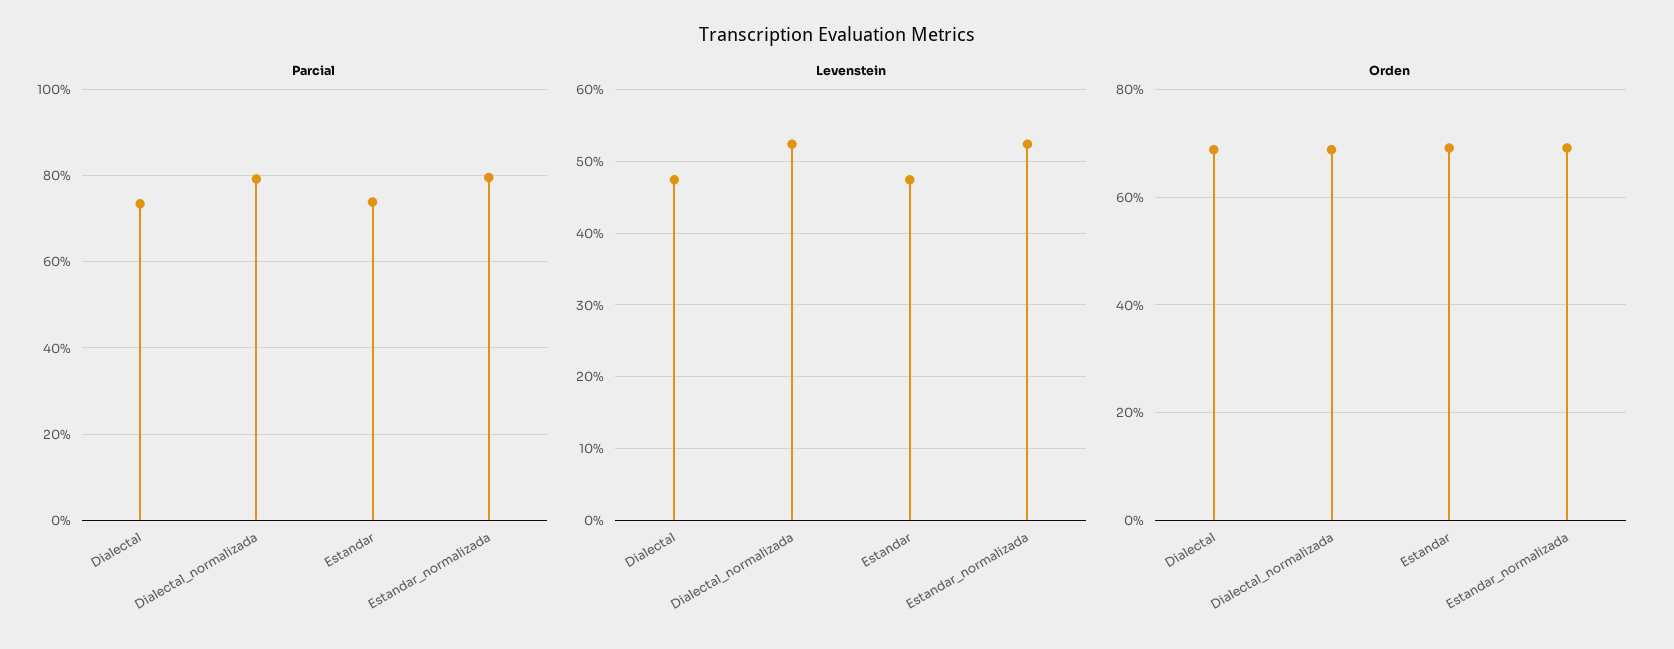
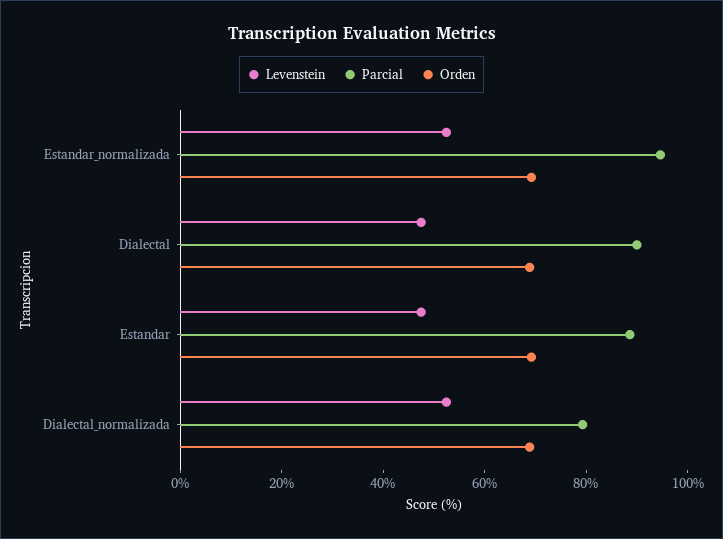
  {
    "Parcial": {
-     "Dialectal": 74,
+     "Dialectal": 90,
      "Dialectal_normalizada": 80,
-     "Estandar": 74,
+     "Estandar": 90,
-     "Estandar_normalizada": 80
+     "Estandar_normalizada": 95
    },
    "Levenstein": {
      "Dialectal": 47,
      "Dialectal_normalizada": 52,
      "Estandar": 47,
      "Estandar_normalizada": 52
    },
    "Orden": {
      "Dialectal": 68,
      "Dialectal_normalizada": 68,
      "Estandar": 70,
      "Estandar_normalizada": 70
    }
  }

